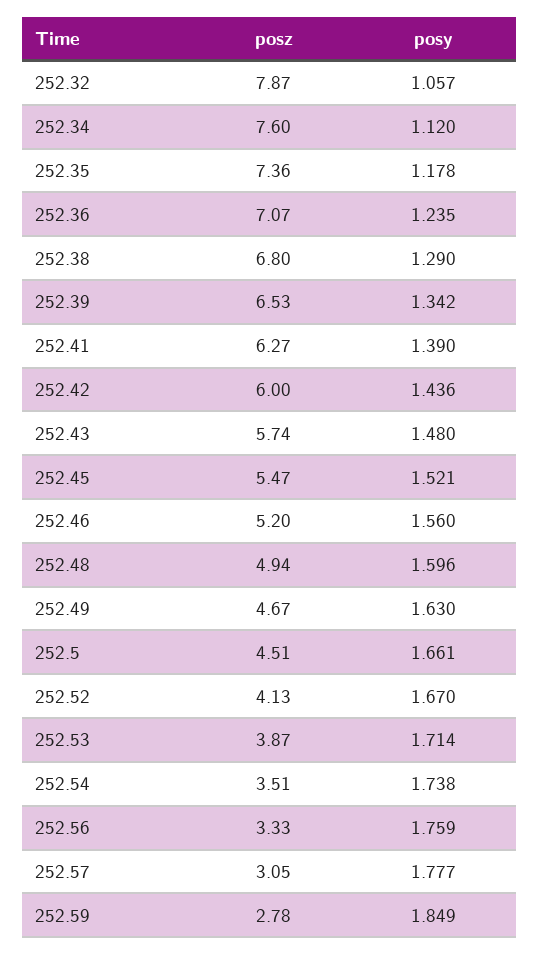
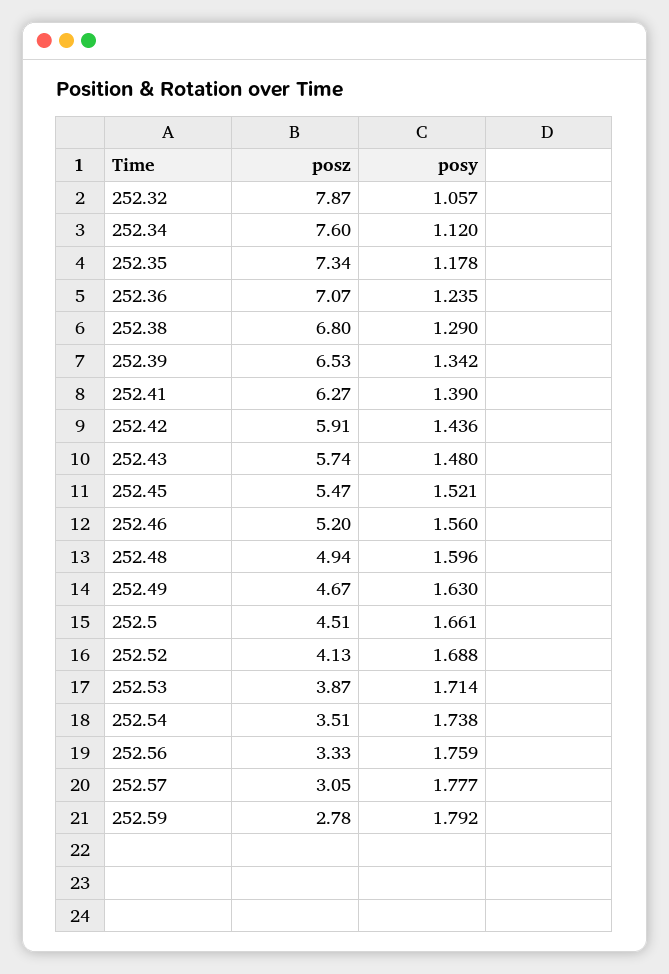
  {
    "posz": {
      "252.32": 7.87,
      "252.34": 7.6,
-     "252.35": 7.36,
+     "252.35": 7.34,
      "252.36": 7.07,
      "252.38": 6.8,
      "252.39": 6.53,
      "252.41": 6.27,
-     "252.42": 6,
+     "252.42": 5.91,
      "252.43": 5.74,
      "252.45": 5.47,
      "252.46": 5.2,
      "252.48": 4.94,
      "252.49": 4.67,
      "252.5": 4.51,
      "252.52": 4.13,
      "252.53": 3.87,
      "252.54": 3.51,
      "252.56": 3.33,
      "252.57": 3.05,
      "252.59": 2.78
    },
    "posy": {
      "252.32": 1.057,
      "252.34": 1.12,
      "252.35": 1.178,
      "252.36": 1.235,
      "252.38": 1.29,
      "252.39": 1.342,
      "252.41": 1.39,
      "252.42": 1.436,
      "252.43": 1.48,
      "252.45": 1.521,
      "252.46": 1.56,
      "252.48": 1.596,
      "252.49": 1.63,
      "252.5": 1.661,
-     "252.52": 1.67,
+     "252.52": 1.688,
      "252.53": 1.714,
      "252.54": 1.738,
      "252.56": 1.759,
      "252.57": 1.777,
-     "252.59": 1.849
+     "252.59": 1.792
    }
  }

